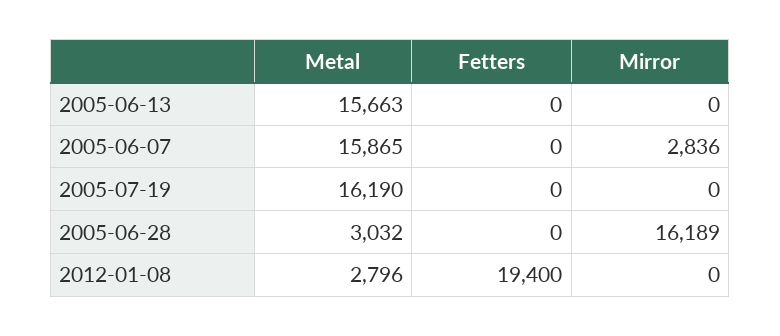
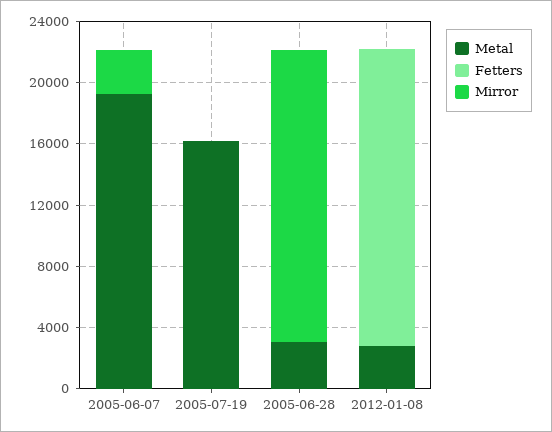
  {
    "Metal": {
-     "2005-06-13": 15663,
-     "2005-06-07": 15865,
+     "2005-06-07": 19000,
      "2005-07-19": 16190,
      "2005-06-28": 3032,
      "2012-01-08": 2796
    },
    "Fetters": {
-     "2005-06-13": 0,
      "2005-06-07": 0,
      "2005-07-19": 0,
      "2005-06-28": 0,
      "2012-01-08": 19400
    },
    "Mirror": {
-     "2005-06-13": 0,
      "2005-06-07": 2836,
      "2005-07-19": 0,
-     "2005-06-28": 16189,
+     "2005-06-28": 19000,
      "2012-01-08": 0
    }
  }

